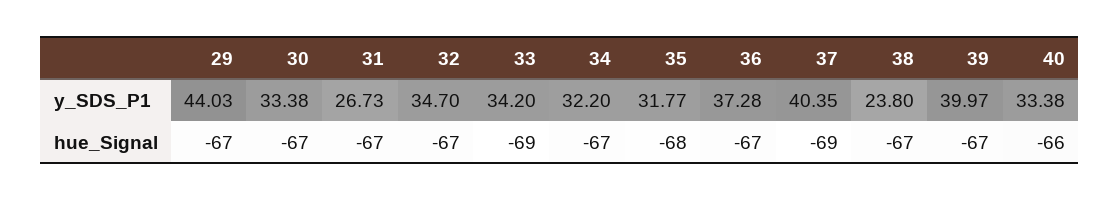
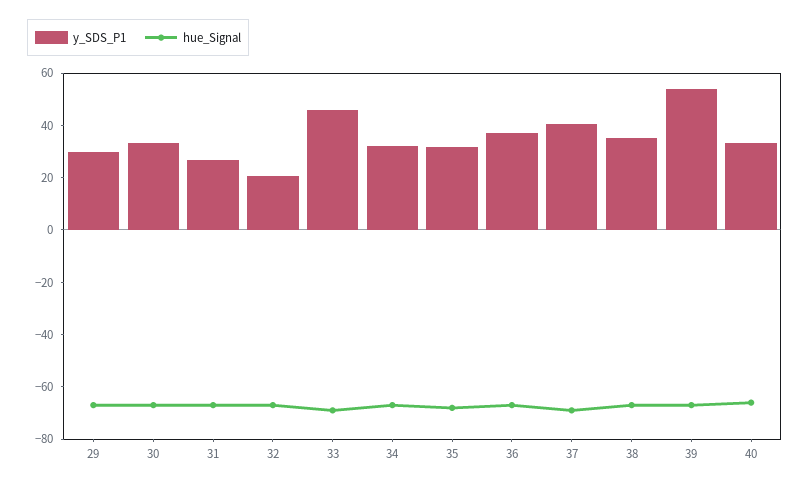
  {
    "y_SDS_P1": {
-     "29": 44.03,
+     "29": 30,
      "30": 33.38,
      "31": 26.73,
-     "32": 34.7,
+     "32": 20,
-     "33": 34.2,
+     "33": 45,
      "34": 32.2,
      "35": 31.77,
      "36": 37.28,
      "37": 40.35,
-     "38": 23.8,
+     "38": 35,
-     "39": 39.97,
+     "39": 55,
      "40": 33.38
    },
    "hue_Signal": {
      "29": -67,
      "30": -67,
      "31": -67,
      "32": -67,
      "33": -69,
      "34": -67,
      "35": -68,
      "36": -67,
      "37": -69,
      "38": -67,
      "39": -67,
      "40": -66
    }
  }

